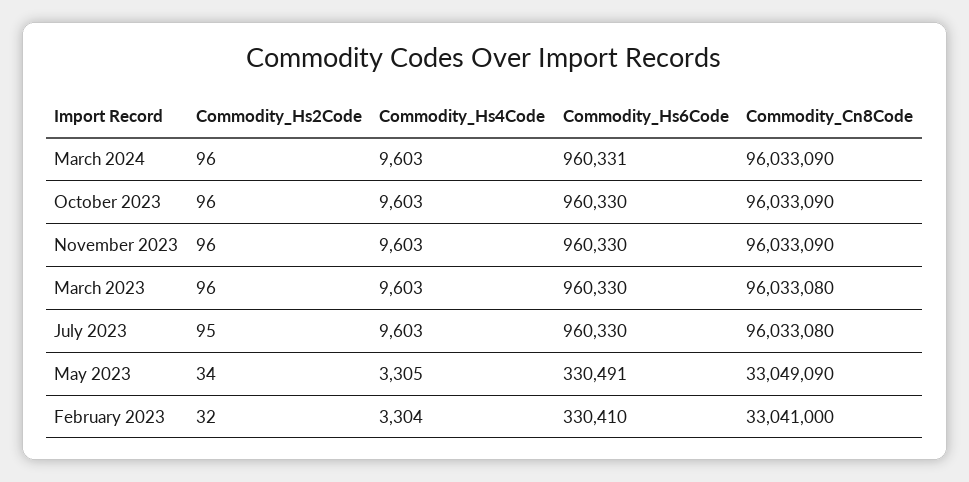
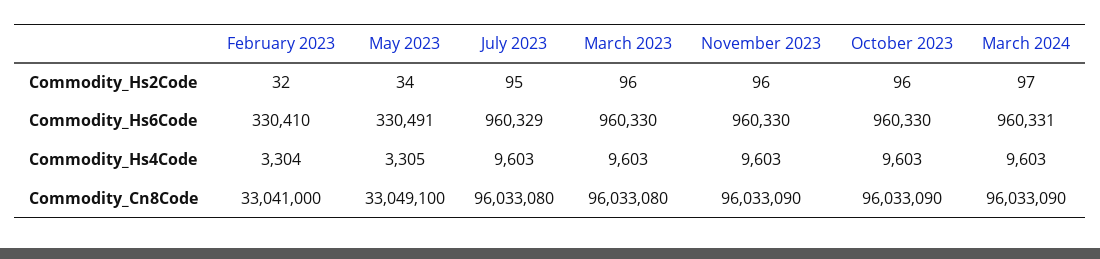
  {
    "Commodity_Hs2Code": {
-     "March 2024": 96,
+     "March 2024": 97,
      "October 2023": 96,
      "November 2023": 96,
      "March 2023": 96,
      "July 2023": 95,
      "May 2023": 34,
      "February 2023": 32
    },
    "Commodity_Hs4Code": {
      "March 2024": 9603,
      "October 2023": 9603,
      "November 2023": 9603,
      "March 2023": 9603,
      "July 2023": 9603,
      "May 2023": 3305,
      "February 2023": 3304
    },
    "Commodity_Hs6Code": {
      "March 2024": 960331,
      "October 2023": 960330,
      "November 2023": 960330,
      "March 2023": 960330,
-     "July 2023": 960330,
+     "July 2023": 960329,
      "May 2023": 330491,
      "February 2023": 330410
    },
    "Commodity_Cn8Code": {
      "March 2024": 96033090,
      "October 2023": 96033090,
      "November 2023": 96033090,
      "March 2023": 96033080,
      "July 2023": 96033080,
-     "May 2023": 33049090,
+     "May 2023": 33049100,
      "February 2023": 33041000
    }
  }

